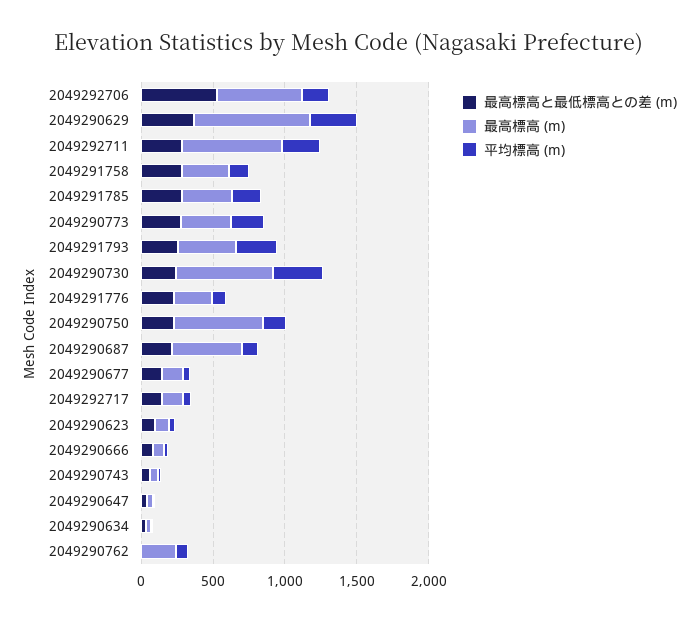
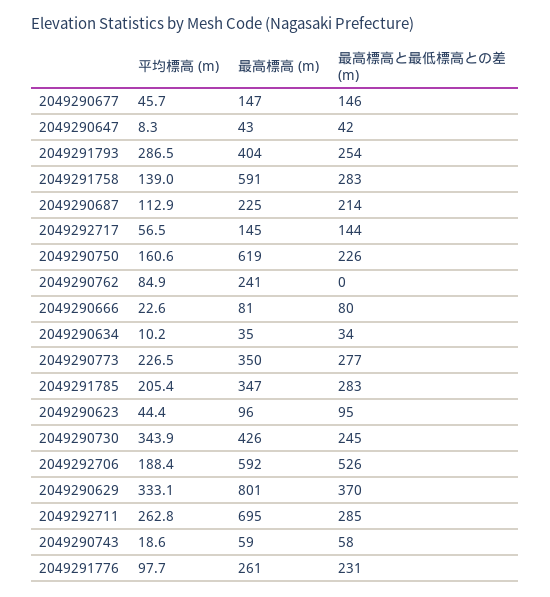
  {
    "最高標高と最低標高との差 (m)": {
      "2049292706": 526,
      "2049290629": 370,
      "2049292711": 285,
      "2049291758": 283,
      "2049291785": 283,
      "2049290773": 277,
      "2049291793": 254,
      "2049290730": 245,
      "2049291776": 231,
      "2049290750": 226,
      "2049290687": 214,
      "2049290677": 146,
      "2049292717": 144,
      "2049290623": 95,
      "2049290666": 80,
      "2049290743": 58,
      "2049290647": 42,
      "2049290634": 34,
      "2049290762": 0
    },
    "最高標高 (m)": {
      "2049292706": 592,
      "2049290629": 801,
      "2049292711": 695,
-     "2049291758": 300,
+     "2049291758": 591,
      "2049291785": 347,
      "2049290773": 350,
      "2049291793": 404,
-     "2049290730": 700,
+     "2049290730": 426,
      "2049291776": 261,
      "2049290750": 619,
-     "2049290687": 500,
+     "2049290687": 225,
      "2049290677": 147,
      "2049292717": 145,
      "2049290623": 96,
      "2049290666": 81,
      "2049290743": 59,
      "2049290647": 43,
      "2049290634": 35,
      "2049290762": 241
    },
    "平均標高 (m)": {
      "2049292706": 188.4,
      "2049290629": 333.1,
      "2049292711": 262.8,
      "2049291758": 139,
      "2049291785": 205.4,
      "2049290773": 226.5,
      "2049291793": 286.5,
      "2049290730": 343.9,
      "2049291776": 97.7,
      "2049290750": 160.6,
      "2049290687": 112.9,
      "2049290677": 45.7,
      "2049292717": 56.5,
      "2049290623": 44.4,
      "2049290666": 22.6,
      "2049290743": 18.6,
      "2049290647": 8.3,
      "2049290634": 10.2,
      "2049290762": 84.9
    }
  }

